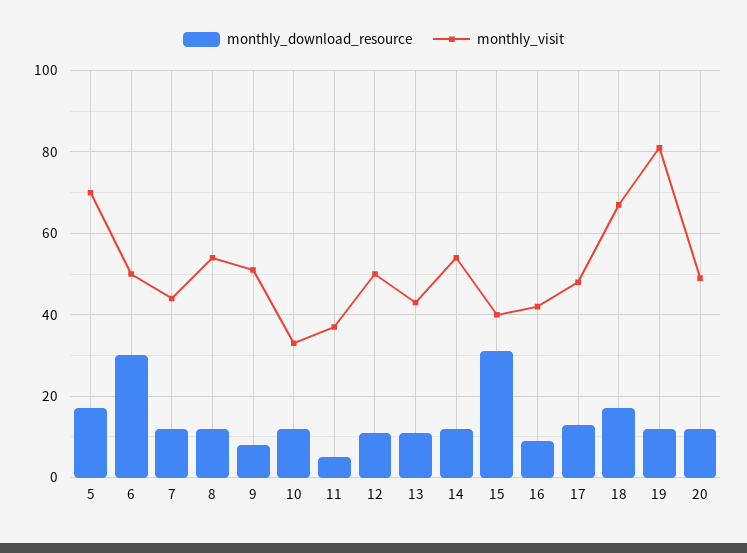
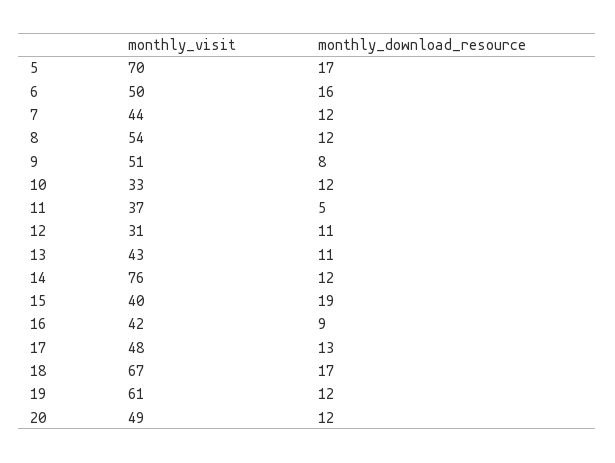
  {
    "monthly_download_resource": {
      "5": 17,
-     "6": 30,
+     "6": 16,
      "7": 12,
      "8": 12,
      "9": 8,
      "10": 12,
      "11": 5,
      "12": 11,
      "13": 11,
      "14": 12,
-     "15": 30,
+     "15": 19,
      "16": 9,
      "17": 13,
      "18": 17,
      "19": 12,
      "20": 12
    },
    "monthly_visit": {
      "5": 70,
      "6": 50,
      "7": 44,
      "8": 54,
      "9": 51,
      "10": 33,
      "11": 37,
-     "12": 50,
+     "12": 31,
      "13": 43,
-     "14": 55,
+     "14": 76,
      "15": 40,
      "16": 42,
      "17": 48,
      "18": 67,
-     "19": 80,
+     "19": 61,
      "20": 49
    }
  }

